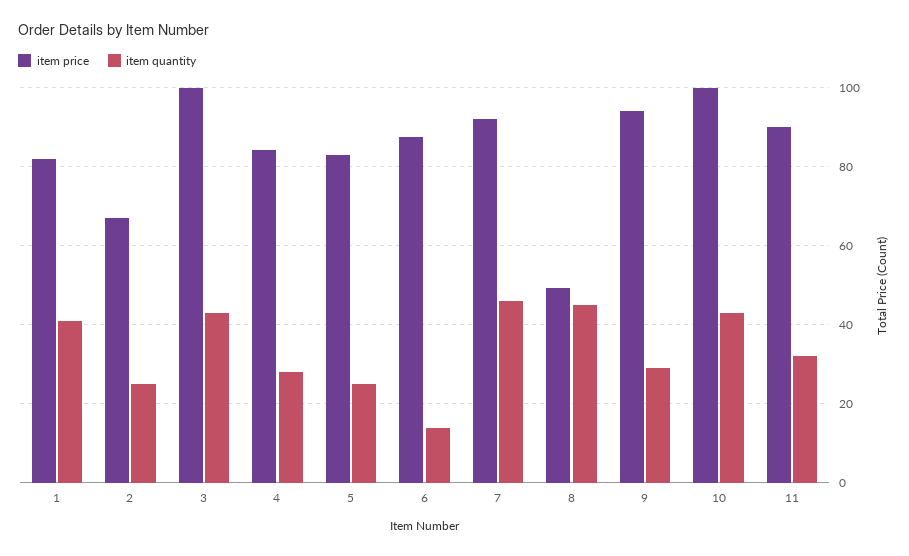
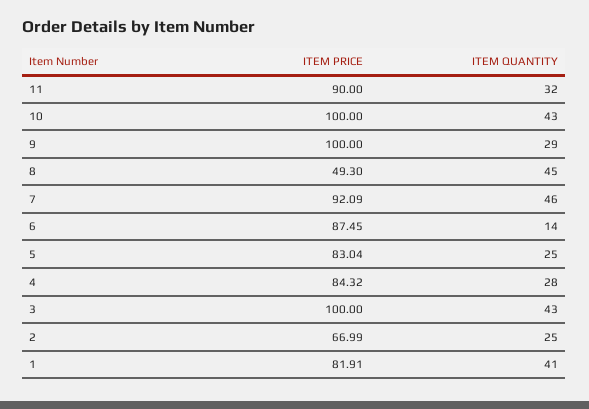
  {
    "item price": {
      "1": 81.91,
      "2": 66.99,
      "3": 100,
      "4": 84.32,
      "5": 83.04,
      "6": 87.45,
      "7": 92.09,
      "8": 49.3,
-     "9": 94,
+     "9": 100,
      "10": 100,
      "11": 90
    },
    "item quantity": {
      "1": 41,
      "2": 25,
      "3": 43,
      "4": 28,
      "5": 25,
      "6": 14,
      "7": 46,
      "8": 45,
      "9": 29,
      "10": 43,
      "11": 32
    }
  }

